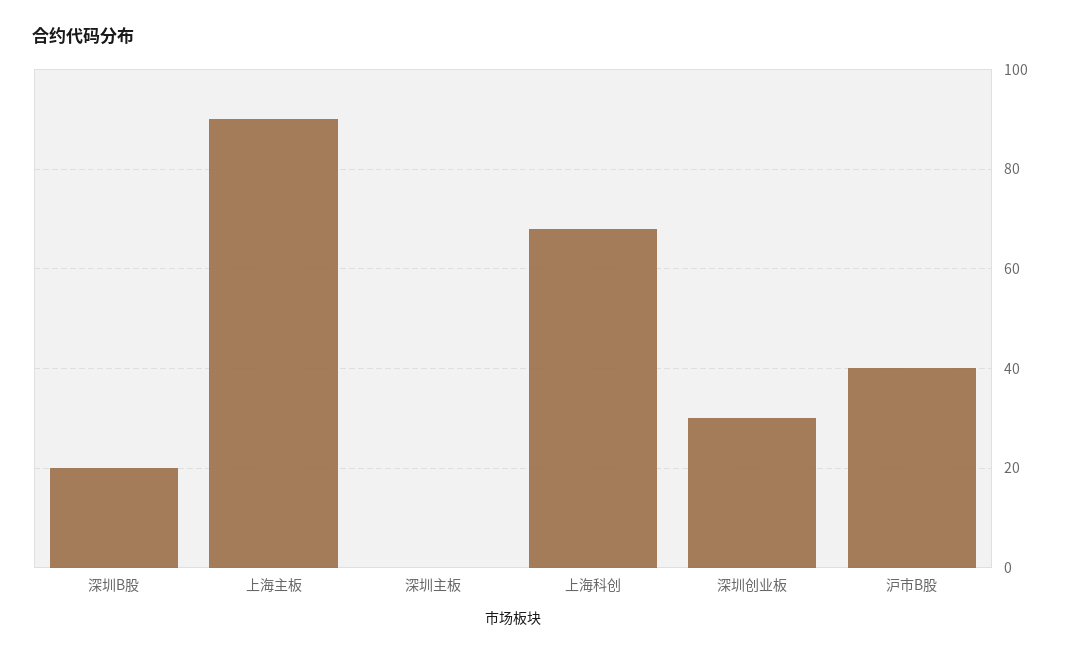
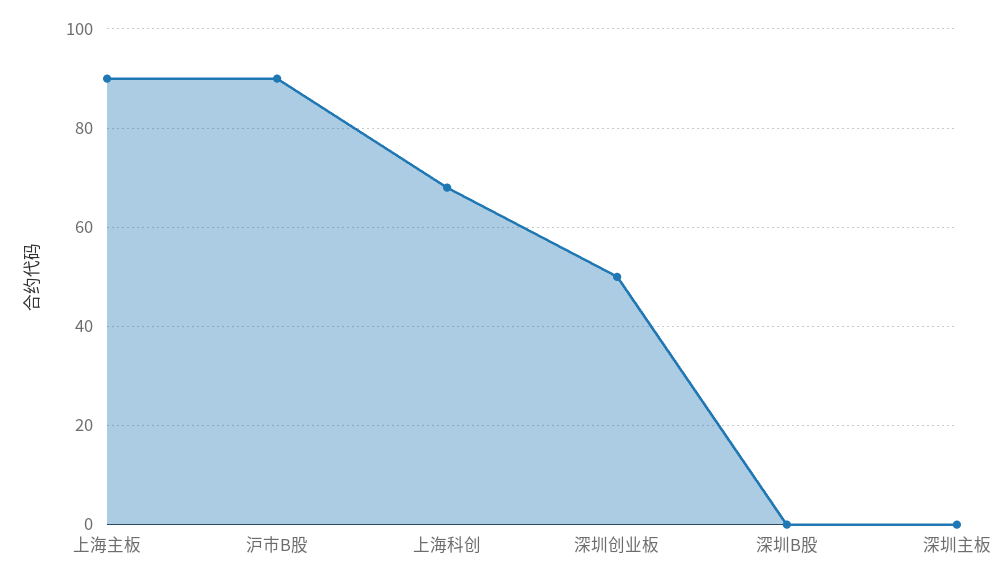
  {
-   "深圳B股": 20,
+   "深圳B股": 0,
    "上海主板": 90,
    "深圳主板": 0,
    "上海科创": 70,
-   "深圳创业板": 30,
+   "深圳创业板": 50,
-   "沪市B股": 40
+   "沪市B股": 90
  }

